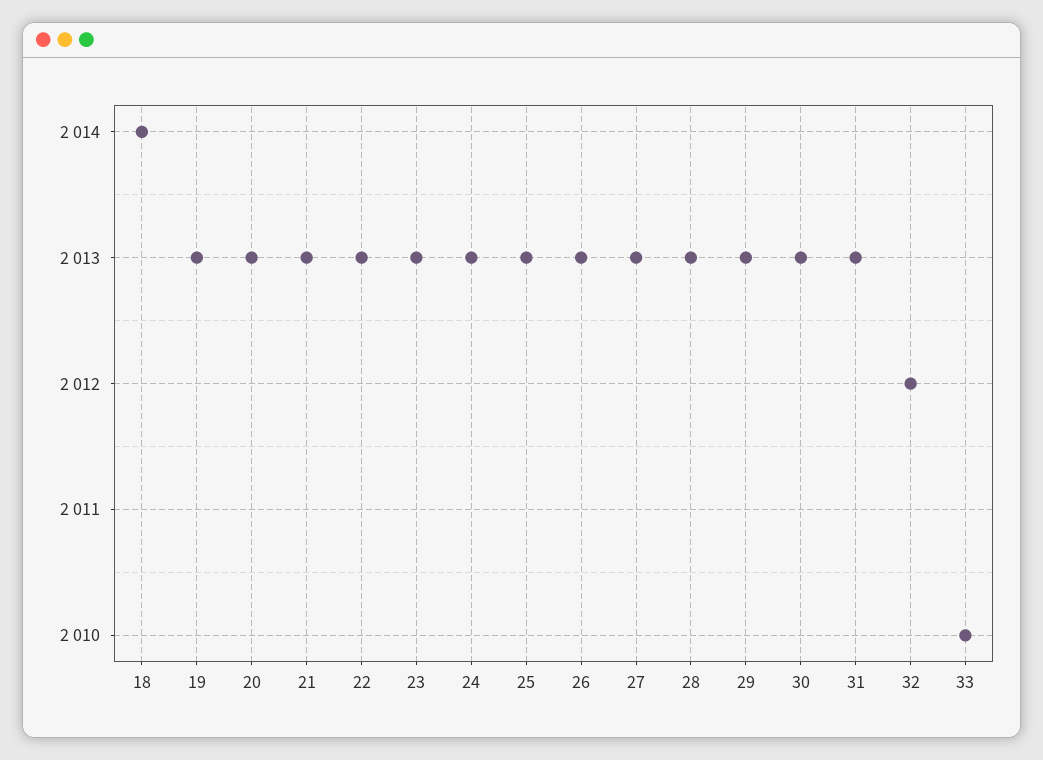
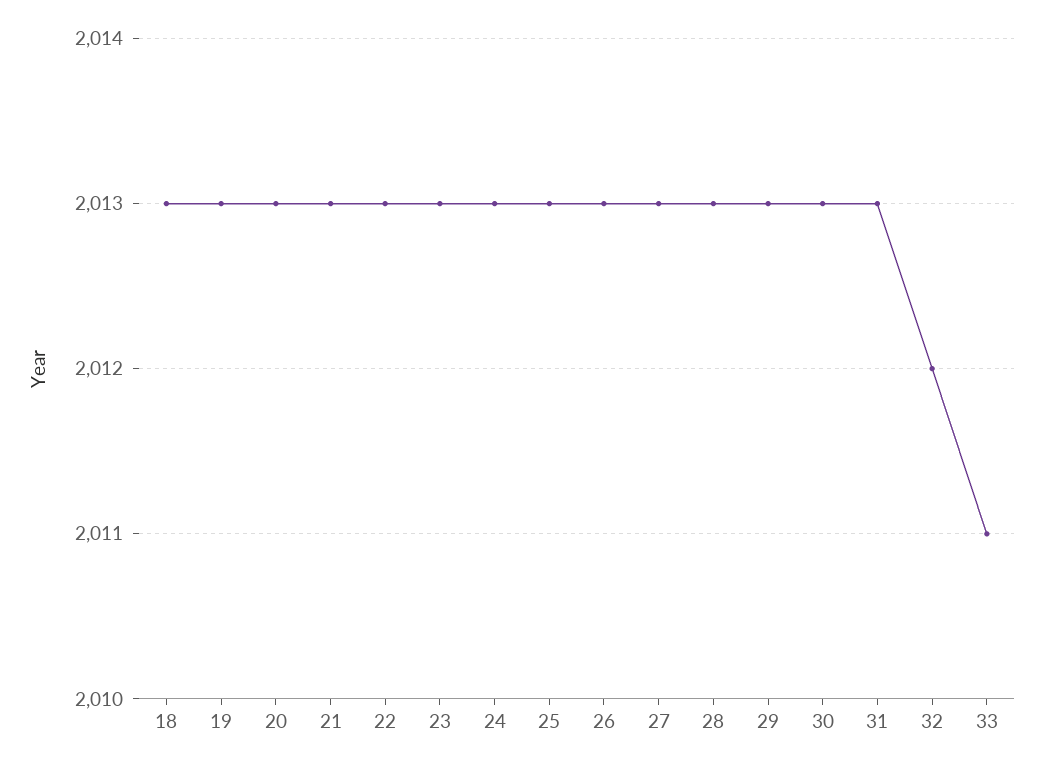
  {
-   "18": 2014,
+   "18": 2013,
    "19": 2013,
    "20": 2013,
    "21": 2013,
    "22": 2013,
    "23": 2013,
    "24": 2013,
    "25": 2013,
    "26": 2013,
    "27": 2013,
    "28": 2013,
    "29": 2013,
    "30": 2013,
    "31": 2013,
    "32": 2012,
-   "33": 2010
+   "33": 2011
  }

